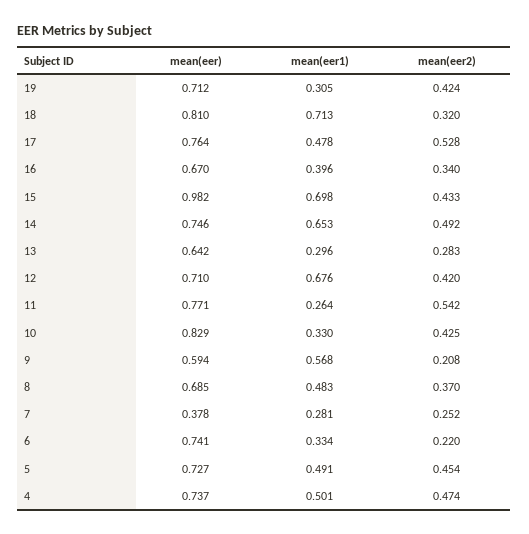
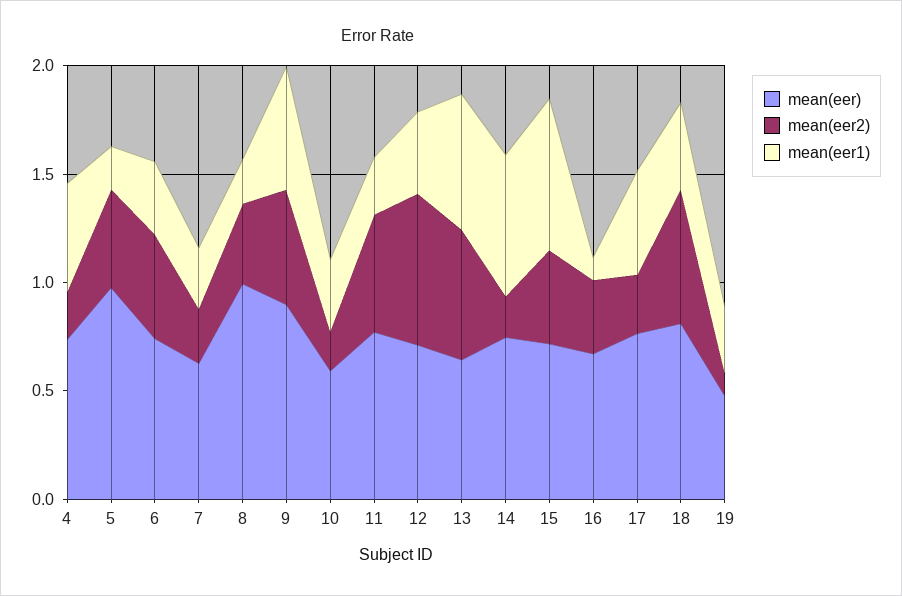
  {
    "mean(eer)": {
-     "19": 0.712,
+     "19": 0.5,
      "18": 0.81,
      "17": 0.764,
      "16": 0.67,
-     "15": 0.982,
+     "15": 0.7,
      "14": 0.746,
      "13": 0.642,
      "12": 0.71,
      "11": 0.771,
-     "10": 0.829,
+     "10": 0.6,
-     "9": 0.594,
+     "9": 0.9,
-     "8": 0.685,
+     "8": 1,
-     "7": 0.378,
+     "7": 0.6,
      "6": 0.741,
-     "5": 0.727,
+     "5": 1,
      "4": 0.737
    },
    "mean(eer1)": {
      "19": 0.305,
-     "18": 0.713,
+     "18": 0.4,
      "17": 0.478,
-     "16": 0.396,
+     "16": 0.1,
      "15": 0.698,
      "14": 0.653,
-     "13": 0.296,
+     "13": 0.6,
-     "12": 0.676,
+     "12": 0.4,
      "11": 0.264,
      "10": 0.33,
      "9": 0.568,
-     "8": 0.483,
+     "8": 0.2,
      "7": 0.281,
      "6": 0.334,
-     "5": 0.491,
+     "5": 0.2,
      "4": 0.501
    },
    "mean(eer2)": {
-     "19": 0.424,
+     "19": 0.1,
-     "18": 0.32,
+     "18": 0.6,
-     "17": 0.528,
+     "17": 0.3,
      "16": 0.34,
      "15": 0.433,
-     "14": 0.492,
+     "14": 0.2,
-     "13": 0.283,
+     "13": 0.6,
-     "12": 0.42,
+     "12": 0.7,
      "11": 0.542,
-     "10": 0.425,
+     "10": 0.2,
-     "9": 0.208,
+     "9": 0.5,
      "8": 0.37,
      "7": 0.252,
-     "6": 0.22,
+     "6": 0.5,
      "5": 0.454,
-     "4": 0.474
+     "4": 0.2
    }
  }

